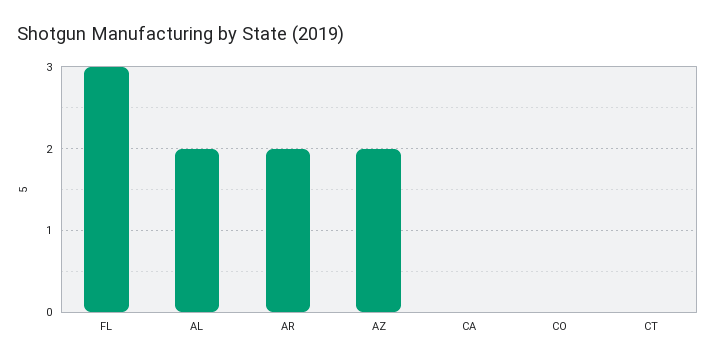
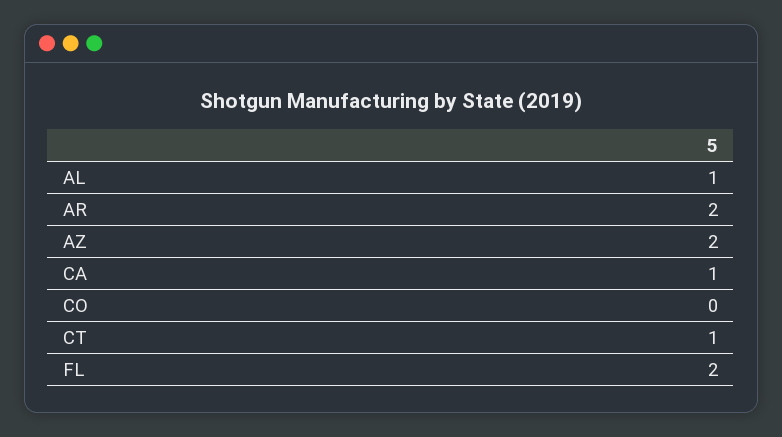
  {
-   "FL": 3,
+   "FL": 2,
-   "AL": 2,
+   "AL": 1,
    "AR": 2,
    "AZ": 2,
-   "CA": 0,
+   "CA": 1,
    "CO": 0,
-   "CT": 0
+   "CT": 1
  }

